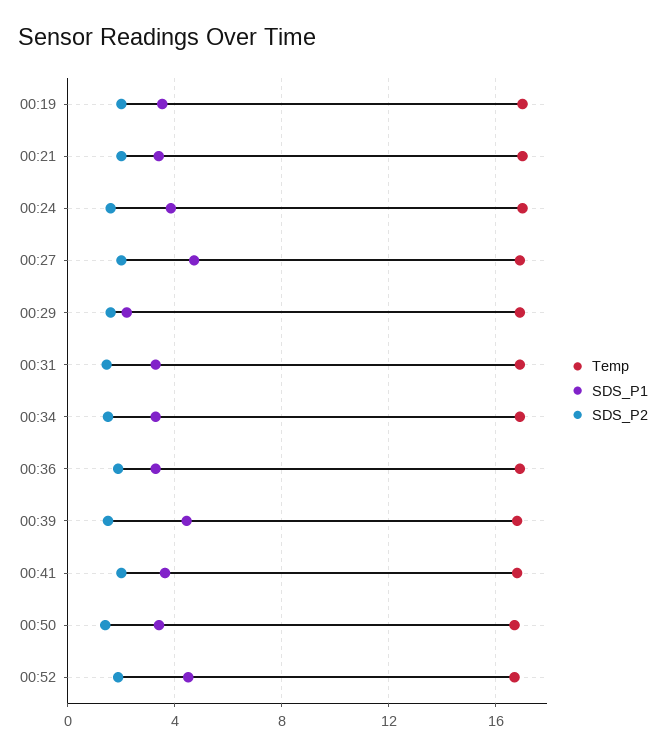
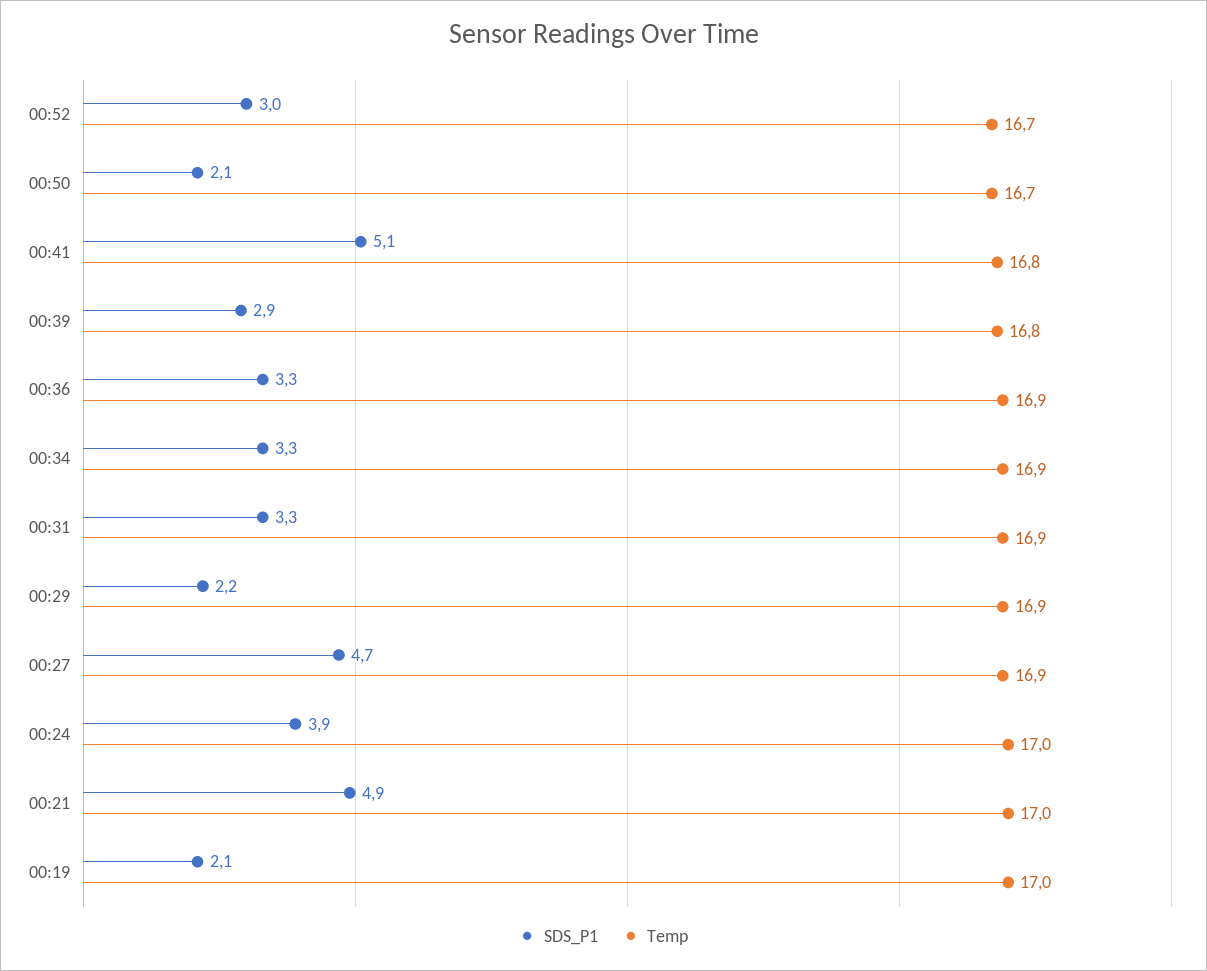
  {
    "Temp": {
      "00:19": 17,
      "00:21": 17,
      "00:24": 17,
      "00:27": 16.9,
      "00:29": 16.9,
      "00:31": 16.9,
      "00:34": 16.9,
      "00:36": 16.9,
      "00:39": 16.8,
      "00:41": 16.8,
      "00:50": 16.7,
      "00:52": 16.7
    },
    "SDS_P1": {
-     "00:19": 3.5,
+     "00:19": 2.1,
-     "00:21": 3.5,
+     "00:21": 4.9,
      "00:24": 3.9,
      "00:27": 4.7,
      "00:29": 2.2,
      "00:31": 3.3,
      "00:34": 3.3,
      "00:36": 3.3,
-     "00:39": 4.5,
+     "00:39": 2.9,
-     "00:41": 3.5,
+     "00:41": 5.1,
-     "00:50": 3.5,
+     "00:50": 2.1,
-     "00:52": 4.5
+     "00:52": 3
-   },
+   }
-   "SDS_P2": {
-     "00:19": 2,
-     "00:21": 2,
-     "00:24": 1.5,
-     "00:27": 2,
-     "00:29": 1.5,
-     "00:31": 1.5,
-     "00:34": 1.5,
-     "00:36": 2,
-     "00:39": 1.5,
-     "00:41": 2,
-     "00:50": 1.5,
-     "00:52": 2
-   }
  }

